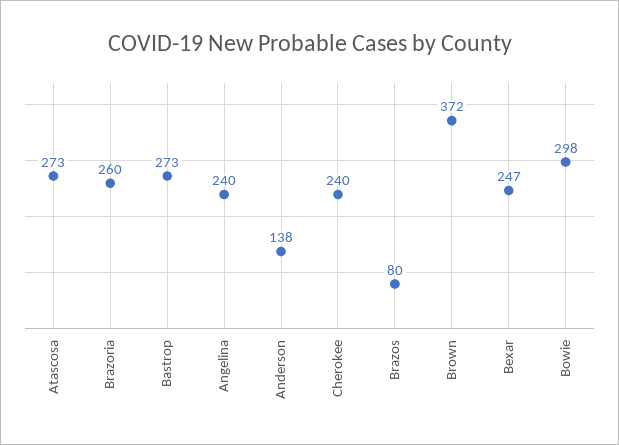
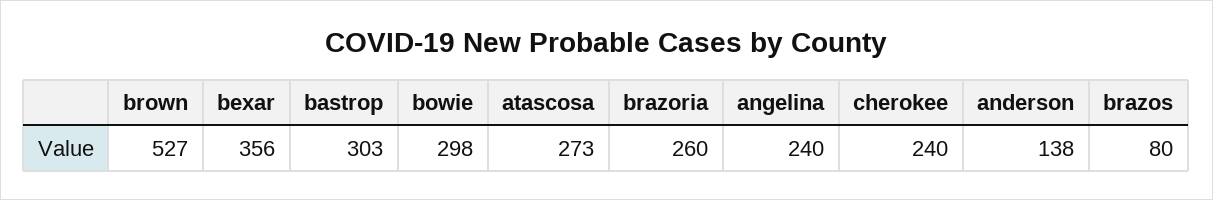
  {
    "Atascosa": 273,
    "Brazoria": 260,
-   "Bastrop": 273,
+   "Bastrop": 303,
    "Angelina": 240,
    "Anderson": 138,
    "Cherokee": 240,
    "Brazos": 80,
-   "Brown": 372,
+   "Brown": 527,
-   "Bexar": 247,
+   "Bexar": 356,
    "Bowie": 298
  }

